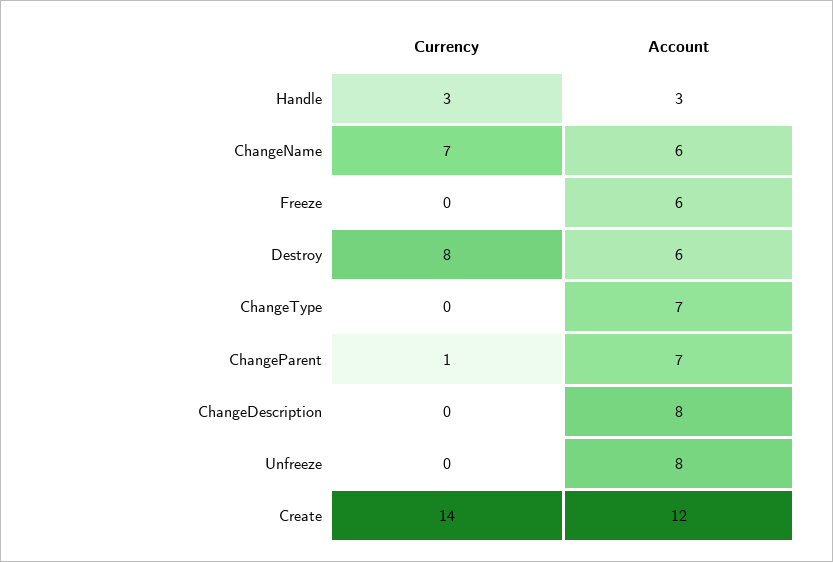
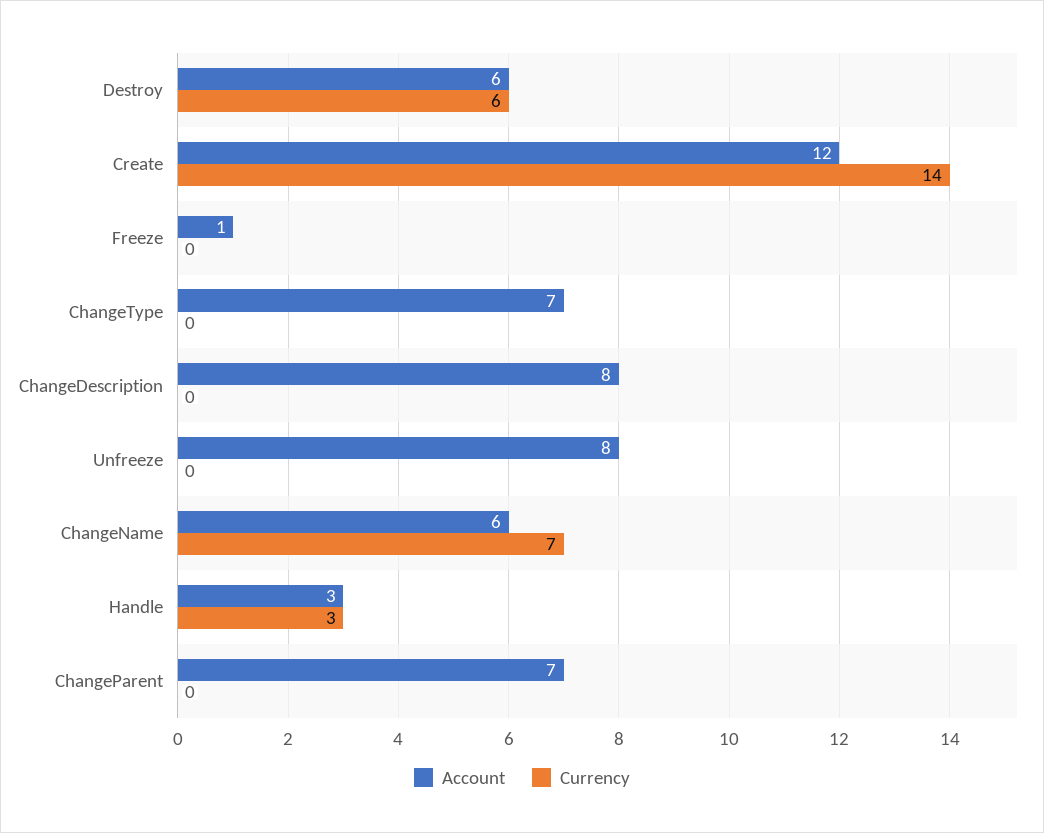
  {
    "Currency": {
      "Handle": 3,
      "ChangeName": 7,
      "Freeze": 0,
-     "Destroy": 8,
+     "Destroy": 6,
      "ChangeType": 0,
-     "ChangeParent": 1,
+     "ChangeParent": 0,
      "ChangeDescription": 0,
      "Unfreeze": 0,
      "Create": 14
    },
    "Account": {
      "Handle": 3,
      "ChangeName": 6,
-     "Freeze": 6,
+     "Freeze": 1,
      "Destroy": 6,
      "ChangeType": 7,
      "ChangeParent": 7,
      "ChangeDescription": 8,
      "Unfreeze": 8,
      "Create": 12
    }
  }

